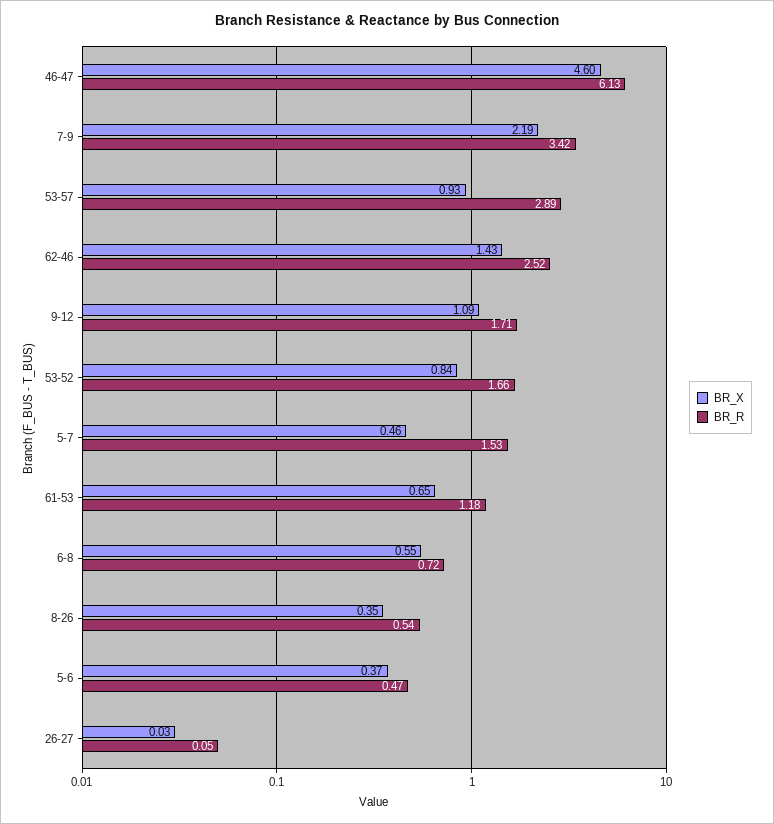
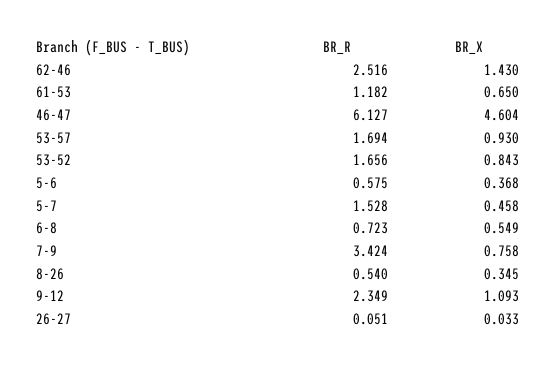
  {
    "BR_X": {
      "46-47": 4.604,
-     "7-9": 2.19,
+     "7-9": 0.758,
      "53-57": 0.93,
      "62-46": 1.43,
      "9-12": 1.093,
      "53-52": 0.843,
      "5-7": 0.458,
      "61-53": 0.65,
      "6-8": 0.549,
      "8-26": 0.345,
      "5-6": 0.368,
      "26-27": 0.033
    },
    "BR_R": {
      "46-47": 6.127,
      "7-9": 3.424,
-     "53-57": 2.89,
+     "53-57": 1.694,
      "62-46": 2.516,
-     "9-12": 1.71,
+     "9-12": 2.349,
      "53-52": 1.656,
      "5-7": 1.528,
      "61-53": 1.182,
      "6-8": 0.723,
      "8-26": 0.54,
-     "5-6": 0.47,
+     "5-6": 0.575,
      "26-27": 0.051
    }
  }

